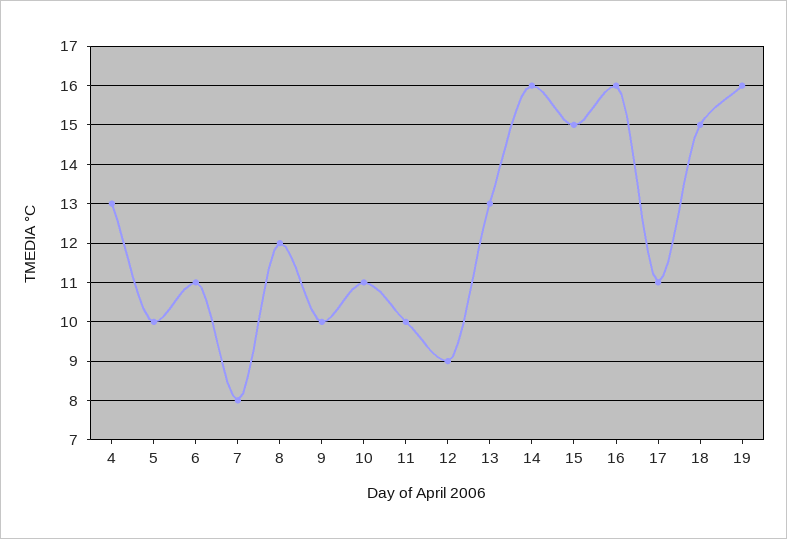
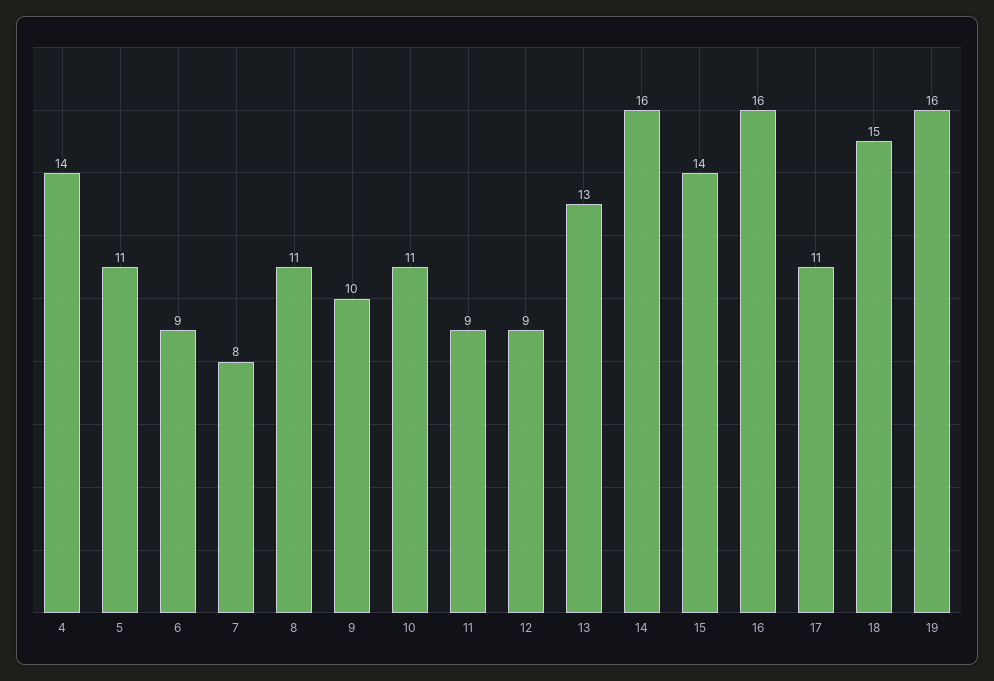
  {
-   "4": 13,
+   "4": 14,
-   "5": 10,
+   "5": 11,
-   "6": 11,
+   "6": 9,
    "7": 8,
-   "8": 12,
+   "8": 11,
    "9": 10,
    "10": 11,
-   "11": 10,
+   "11": 9,
    "12": 9,
    "13": 13,
    "14": 16,
-   "15": 15,
+   "15": 14,
    "16": 16,
    "17": 11,
    "18": 15,
    "19": 16
  }

